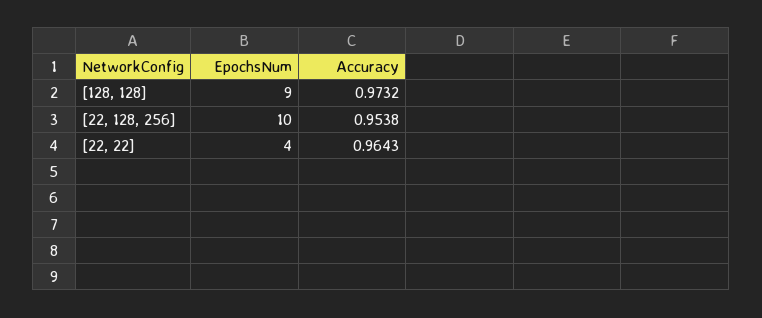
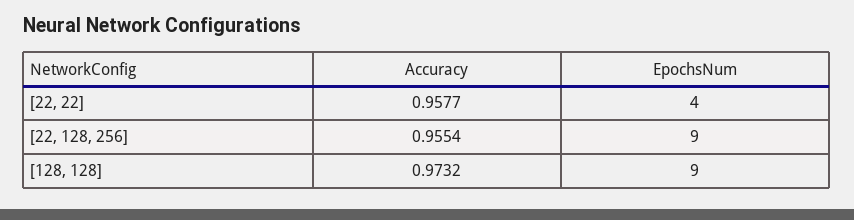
  {
    "EpochsNum": {
      "[128, 128]": 9,
-     "[22, 128, 256]": 10,
+     "[22, 128, 256]": 9,
      "[22, 22]": 4
    },
    "Accuracy": {
      "[128, 128]": 0.9732,
-     "[22, 128, 256]": 0.9538,
+     "[22, 128, 256]": 0.9554,
-     "[22, 22]": 0.9643
+     "[22, 22]": 0.9577
    }
  }

